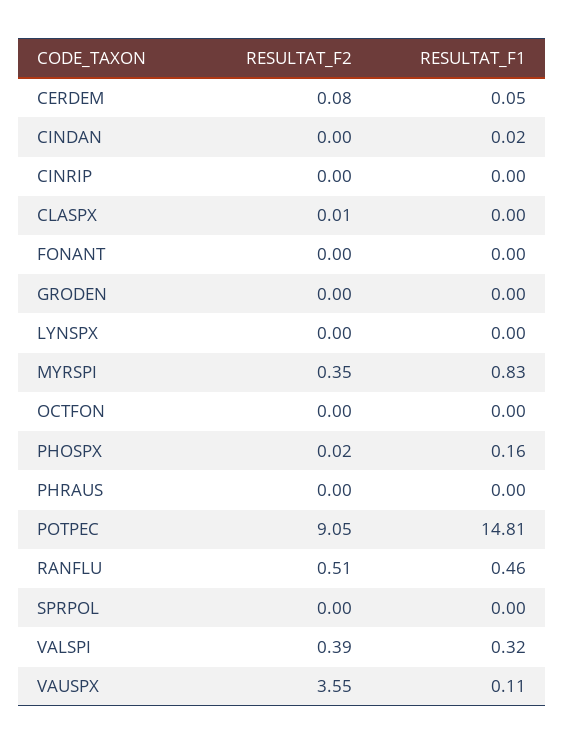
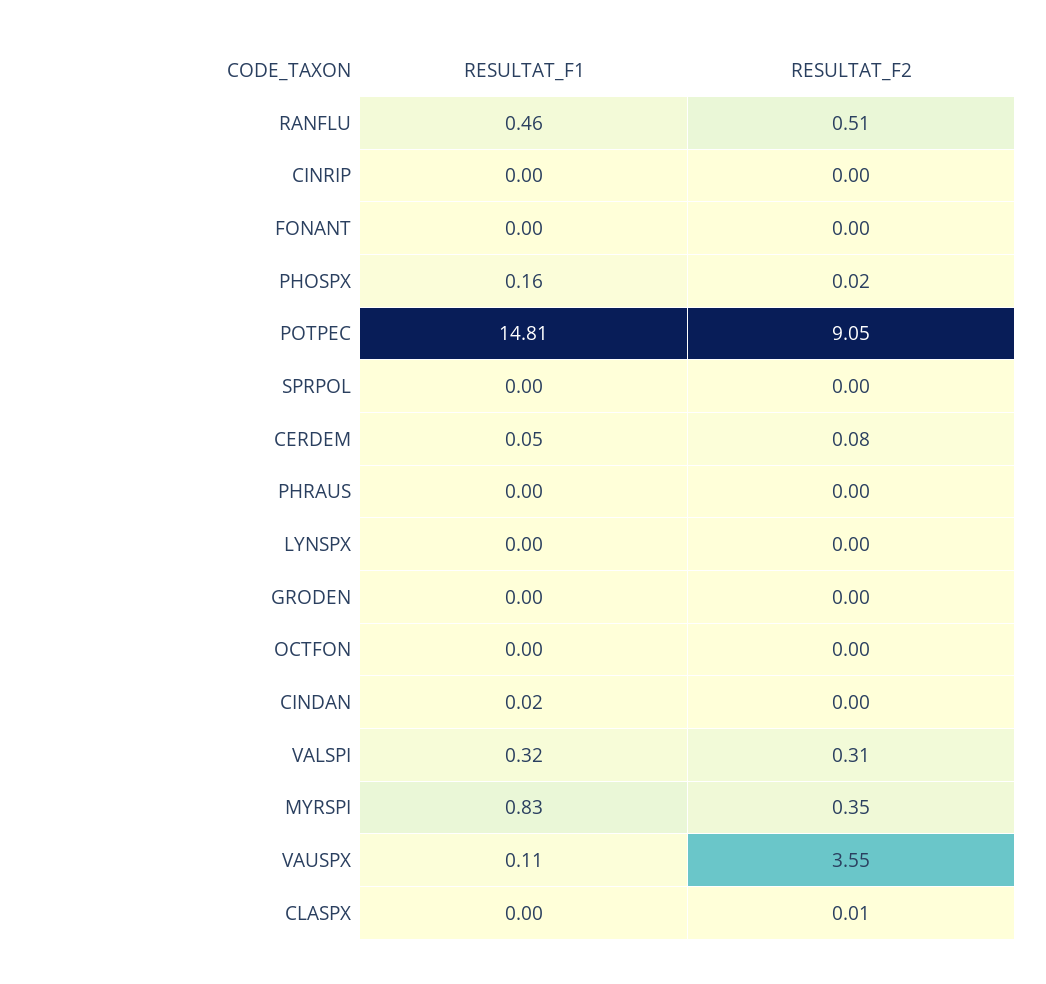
  {
    "RESULTAT_F2": {
      "CERDEM": 0.08,
      "CINDAN": 0,
      "CINRIP": 0,
      "CLASPX": 0.01,
      "FONANT": 0,
      "GRODEN": 0,
      "LYNSPX": 0,
      "MYRSPI": 0.35,
      "OCTFON": 0,
      "PHOSPX": 0.02,
      "PHRAUS": 0,
      "POTPEC": 9.05,
      "RANFLU": 0.51,
      "SPRPOL": 0,
-     "VALSPI": 0.39,
+     "VALSPI": 0.31,
      "VAUSPX": 3.55
    },
    "RESULTAT_F1": {
      "CERDEM": 0.05,
      "CINDAN": 0.02,
      "CINRIP": 0,
      "CLASPX": 0,
      "FONANT": 0,
      "GRODEN": 0,
      "LYNSPX": 0,
      "MYRSPI": 0.83,
      "OCTFON": 0,
      "PHOSPX": 0.16,
      "PHRAUS": 0,
      "POTPEC": 14.81,
      "RANFLU": 0.46,
      "SPRPOL": 0,
      "VALSPI": 0.32,
      "VAUSPX": 0.11
    }
  }

